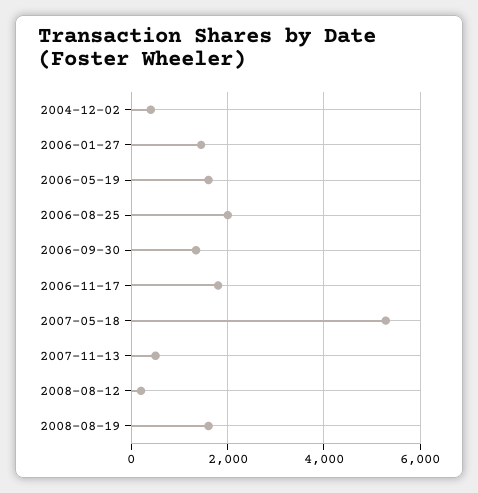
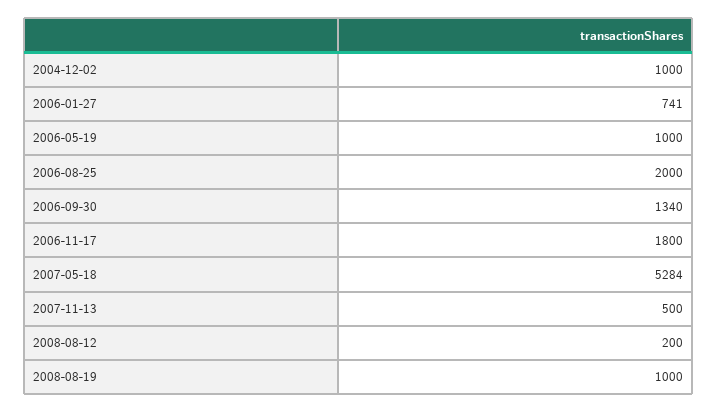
  {
-   "2004-12-02": 400,
+   "2004-12-02": 1000,
-   "2006-01-27": 1400,
+   "2006-01-27": 741,
-   "2006-05-19": 1600,
+   "2006-05-19": 1000,
    "2006-08-25": 2000,
    "2006-09-30": 1340,
    "2006-11-17": 1800,
    "2007-05-18": 5284,
    "2007-11-13": 500,
    "2008-08-12": 200,
-   "2008-08-19": 1600
+   "2008-08-19": 1000
  }

